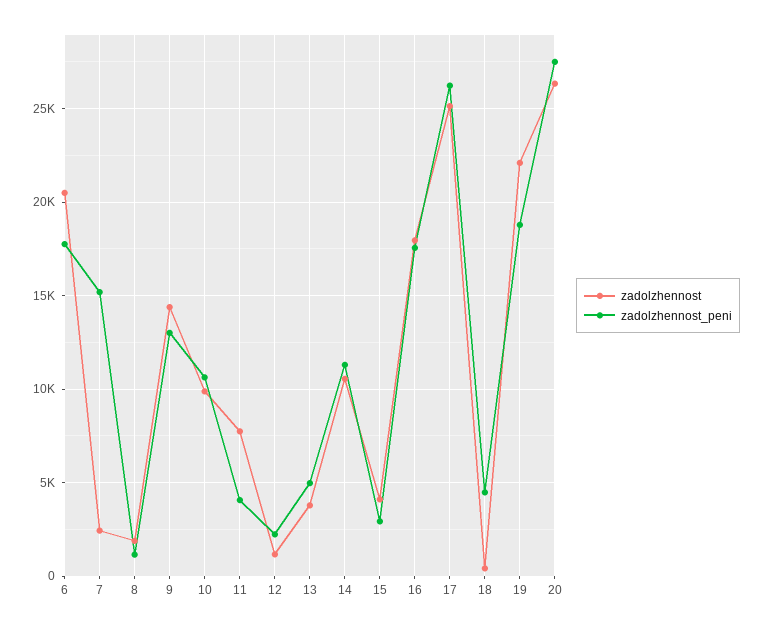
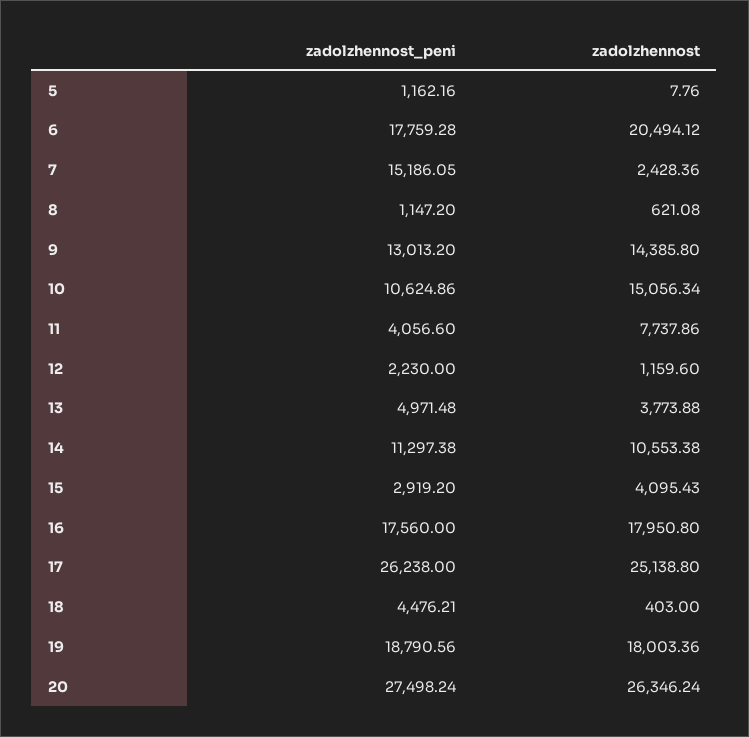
  {
    "zadolzhennost": {
      "6": 20494.12,
      "7": 2428.36,
-     "8": 2000,
+     "8": 621.08,
      "9": 14385.8,
-     "10": 10000,
+     "10": 15056.34,
      "11": 7737.86,
      "12": 1159.6,
      "13": 3773.88,
      "14": 10553.38,
      "15": 4095.43,
      "16": 17950.8,
      "17": 25138.8,
      "18": 403,
-     "19": 22000,
+     "19": 18003.36,
-     "20": 26346.24
+     "20": 26346.24,
+     "5": 7.76
    },
    "zadolzhennost_peni": {
      "6": 17759.28,
      "7": 15186.05,
      "8": 1147.2,
      "9": 13013.2,
      "10": 10624.86,
      "11": 4056.6,
      "12": 2230,
      "13": 4971.48,
      "14": 11297.38,
      "15": 2919.2,
      "16": 17560,
      "17": 26238,
      "18": 4476.21,
      "19": 18790.56,
-     "20": 27498.24
+     "20": 27498.24,
+     "5": 1162.16
    }
  }

